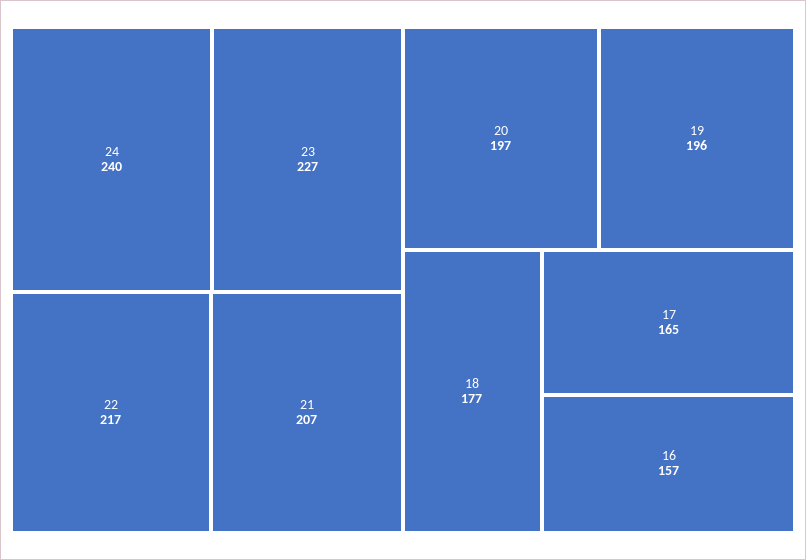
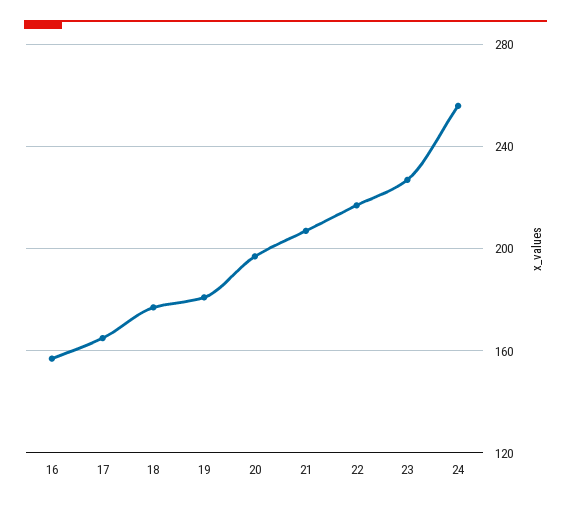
  {
-   "24": 240,
+   "24": 255,
    "23": 227,
    "22": 217,
    "21": 207,
    "20": 197,
-   "19": 196,
+   "19": 180,
    "18": 177,
    "17": 165,
    "16": 157
  }

